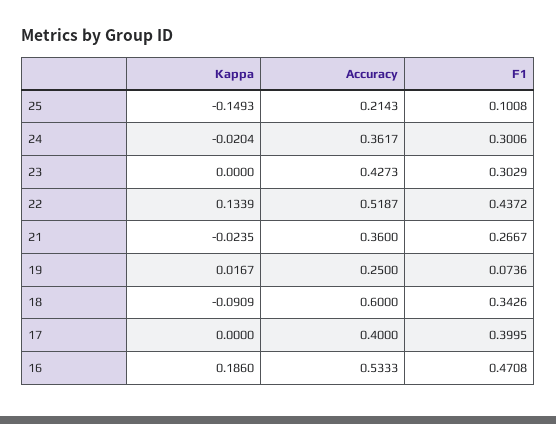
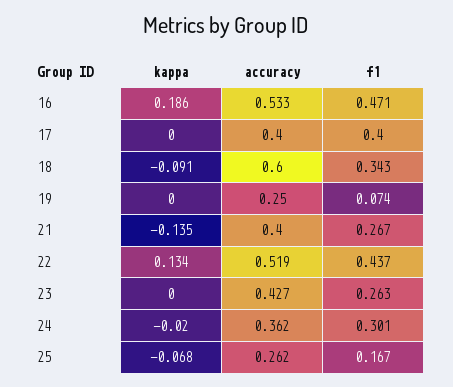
  {
    "Kappa": {
-     "25": -0.1493,
+     "25": -0.068,
      "24": -0.0204,
      "23": 0,
      "22": 0.1339,
-     "21": -0.0235,
+     "21": -0.135,
-     "19": 0.0167,
+     "19": 0,
      "18": -0.0909,
      "17": 0,
      "16": 0.186
    },
    "Accuracy": {
-     "25": 0.2143,
+     "25": 0.262,
      "24": 0.3617,
      "23": 0.4273,
      "22": 0.5187,
-     "21": 0.36,
+     "21": 0.4,
      "19": 0.25,
      "18": 0.6,
      "17": 0.4,
      "16": 0.5333
    },
    "F1": {
-     "25": 0.1008,
+     "25": 0.167,
      "24": 0.3006,
-     "23": 0.3029,
+     "23": 0.263,
      "22": 0.4372,
      "21": 0.2667,
      "19": 0.0736,
      "18": 0.3426,
      "17": 0.3995,
      "16": 0.4708
    }
  }

